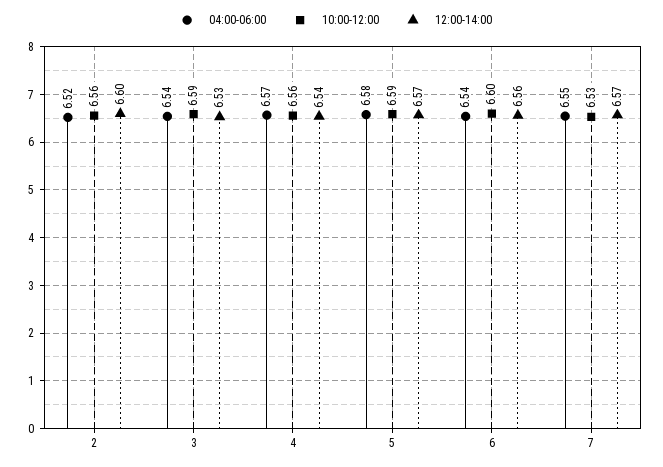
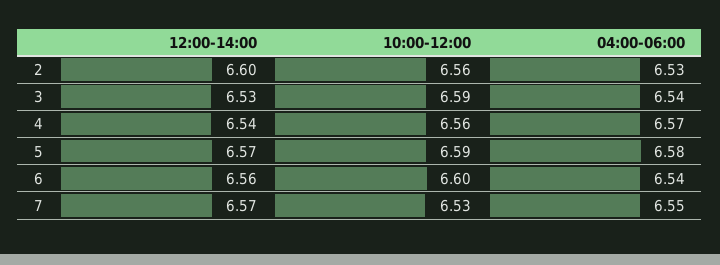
  {
    "04:00-06:00": {
-     "2": 6.52,
+     "2": 6.53,
      "3": 6.54,
      "4": 6.57,
      "5": 6.58,
      "6": 6.54,
      "7": 6.55
    },
    "10:00-12:00": {
      "2": 6.56,
      "3": 6.59,
      "4": 6.56,
      "5": 6.59,
      "6": 6.6,
      "7": 6.53
    },
    "12:00-14:00": {
      "2": 6.6,
      "3": 6.53,
      "4": 6.54,
      "5": 6.57,
      "6": 6.56,
      "7": 6.57
    }
  }

